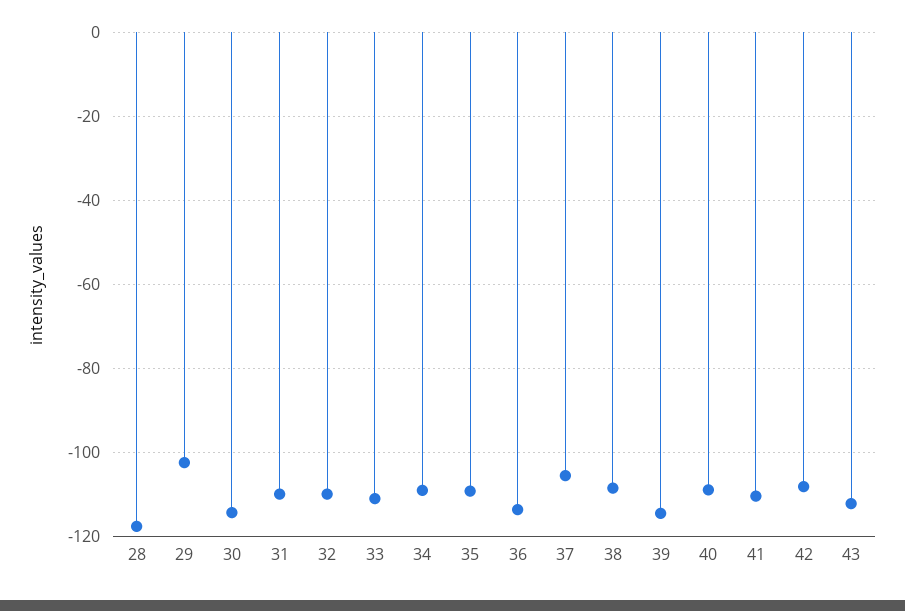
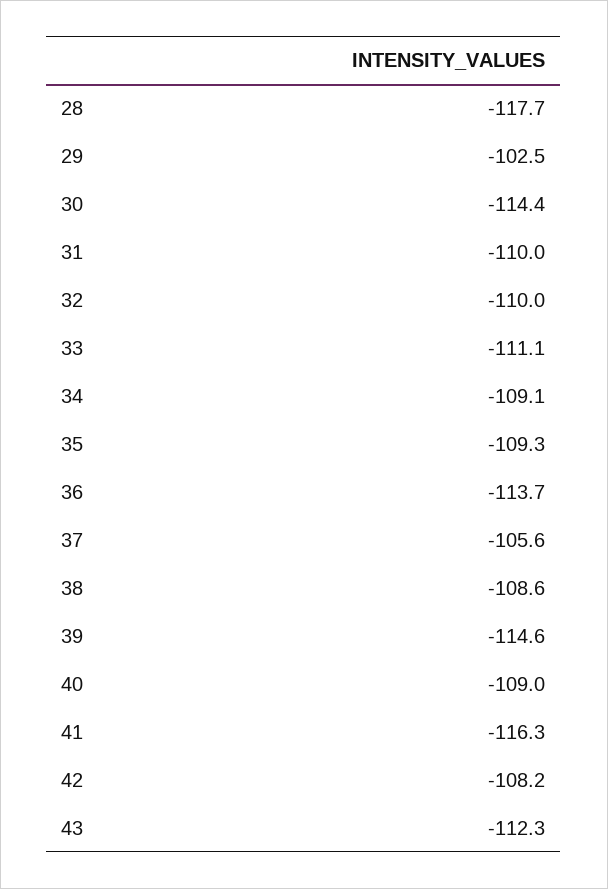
  {
    "28": -117.7,
    "29": -102.5,
    "30": -114.4,
    "31": -110,
    "32": -110,
    "33": -111.1,
    "34": -109.1,
    "35": -109.3,
    "36": -113.7,
    "37": -105.6,
    "38": -108.6,
    "39": -114.6,
    "40": -109,
-   "41": -110,
+   "41": -116.3,
    "42": -108.2,
    "43": -112.3
  }

